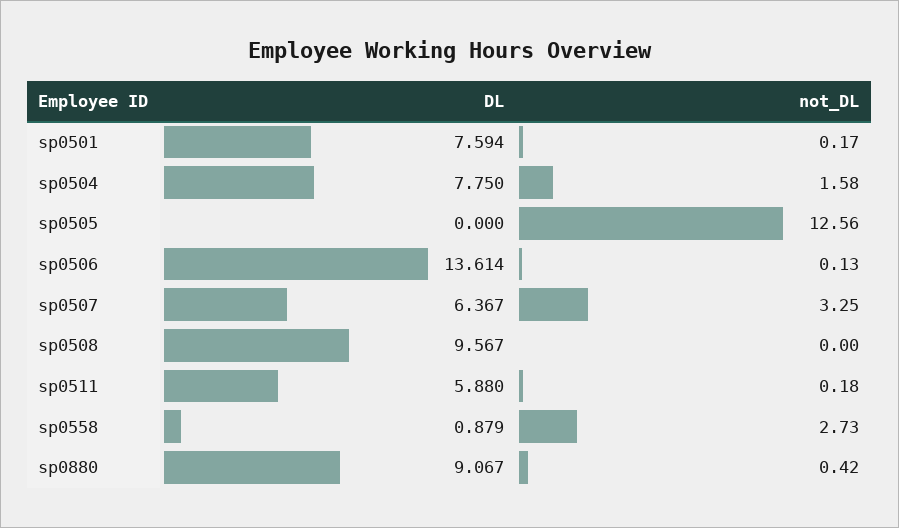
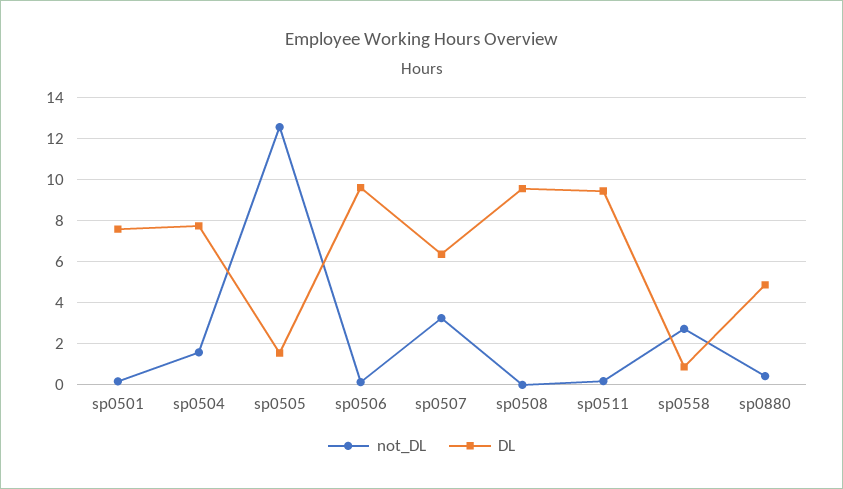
  {
    "DL": {
      "sp0501": 7.594,
      "sp0504": 7.75,
-     "sp0505": 0,
+     "sp0505": 1.5,
-     "sp0506": 13.614,
+     "sp0506": 9.5,
      "sp0507": 6.367,
      "sp0508": 9.567,
-     "sp0511": 5.88,
+     "sp0511": 9.5,
      "sp0558": 0.879,
-     "sp0880": 9.067
+     "sp0880": 5
    },
    "not_DL": {
      "sp0501": 0.17,
      "sp0504": 1.58,
      "sp0505": 12.56,
      "sp0506": 0.13,
      "sp0507": 3.25,
      "sp0508": 0,
      "sp0511": 0.18,
      "sp0558": 2.73,
      "sp0880": 0.42
    }
  }

